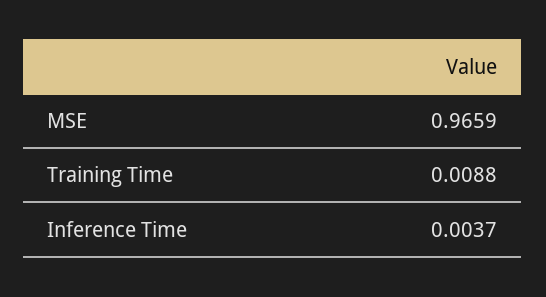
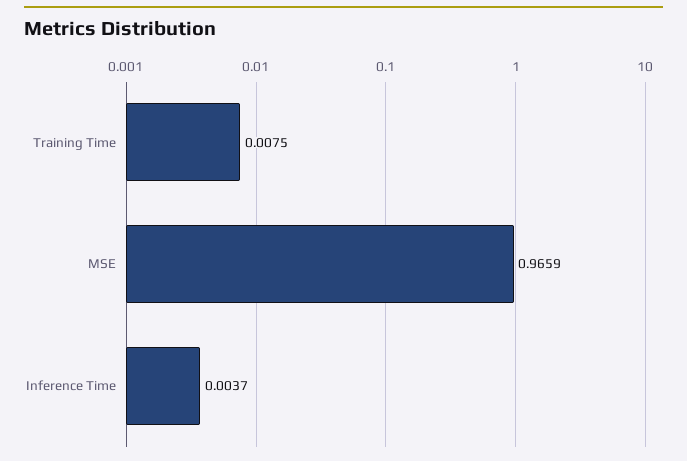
  {
    "MSE": 0.9659,
-   "Training Time": 0.0088,
+   "Training Time": 0.0075,
    "Inference Time": 0.0037
  }

